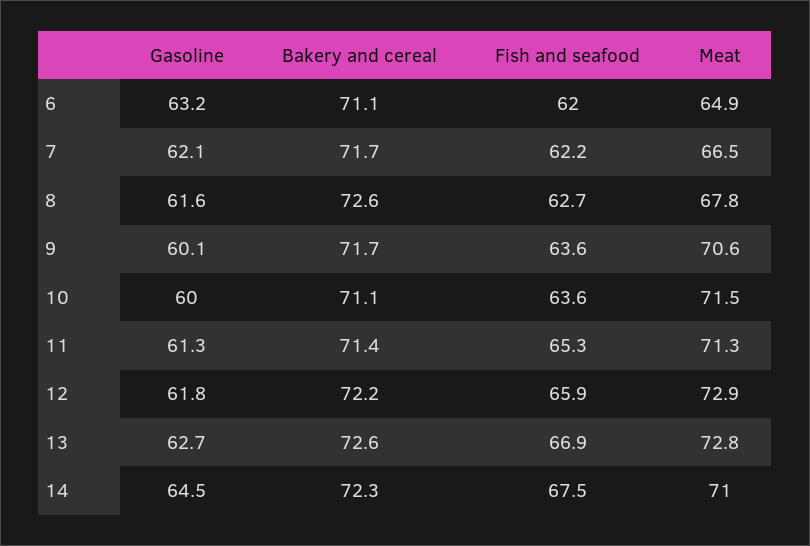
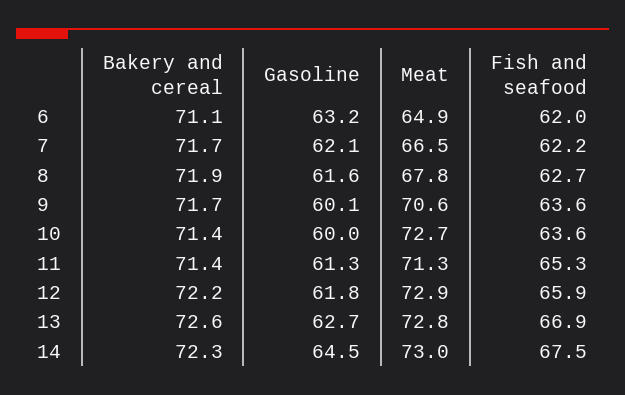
  {
    "Gasoline": {
      "6": 63.2,
      "7": 62.1,
      "8": 61.6,
      "9": 60.1,
      "10": 60,
      "11": 61.3,
      "12": 61.8,
      "13": 62.7,
      "14": 64.5
    },
    "Bakery and cereal": {
      "6": 71.1,
      "7": 71.7,
-     "8": 72.6,
+     "8": 71.9,
      "9": 71.7,
-     "10": 71.1,
+     "10": 71.4,
      "11": 71.4,
      "12": 72.2,
      "13": 72.6,
      "14": 72.3
    },
    "Fish and seafood": {
      "6": 62,
      "7": 62.2,
      "8": 62.7,
      "9": 63.6,
      "10": 63.6,
      "11": 65.3,
      "12": 65.9,
      "13": 66.9,
      "14": 67.5
    },
    "Meat": {
      "6": 64.9,
      "7": 66.5,
      "8": 67.8,
      "9": 70.6,
-     "10": 71.5,
+     "10": 72.7,
      "11": 71.3,
      "12": 72.9,
      "13": 72.8,
-     "14": 71
+     "14": 73
    }
  }

